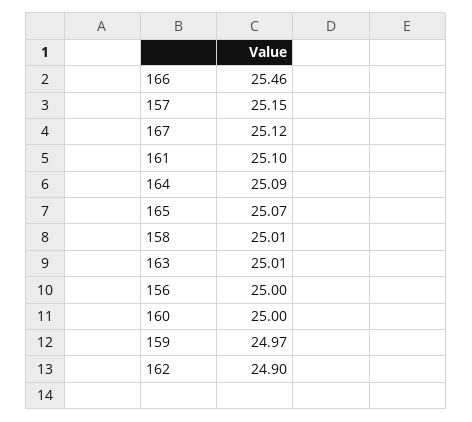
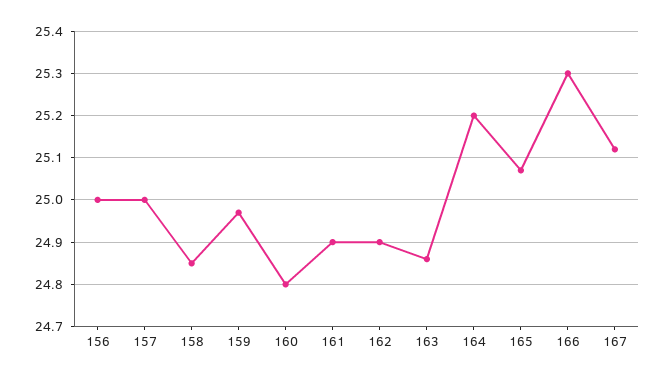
  {
-   "166": 25.46,
+   "166": 25.3,
-   "157": 25.15,
+   "157": 25,
    "167": 25.12,
-   "161": 25.1,
+   "161": 24.9,
-   "164": 25.09,
+   "164": 25.2,
    "165": 25.07,
-   "158": 25.01,
+   "158": 24.85,
-   "163": 25.01,
+   "163": 24.85,
    "156": 25,
-   "160": 25,
+   "160": 24.8,
    "159": 24.97,
    "162": 24.9
  }

